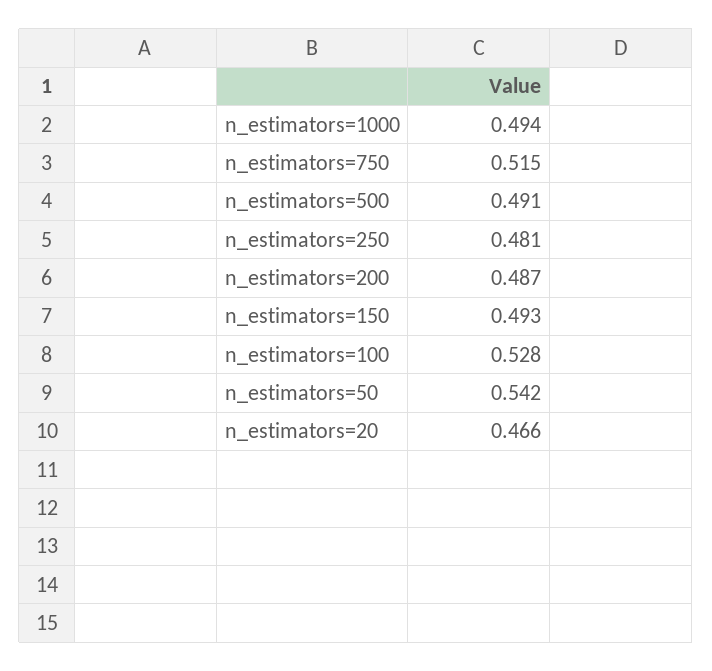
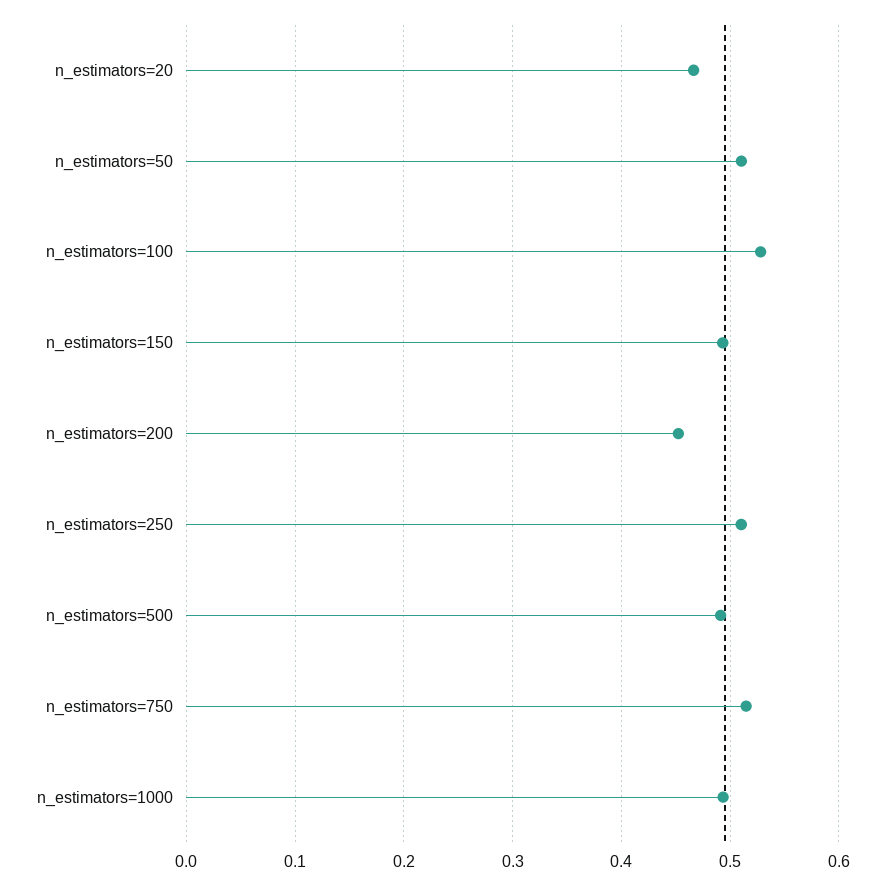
  {
    "n_estimators=1000": 0.494,
    "n_estimators=750": 0.515,
    "n_estimators=500": 0.491,
-   "n_estimators=250": 0.481,
+   "n_estimators=250": 0.51,
-   "n_estimators=200": 0.487,
+   "n_estimators=200": 0.45,
    "n_estimators=150": 0.493,
    "n_estimators=100": 0.528,
-   "n_estimators=50": 0.542,
+   "n_estimators=50": 0.51,
    "n_estimators=20": 0.466
  }

